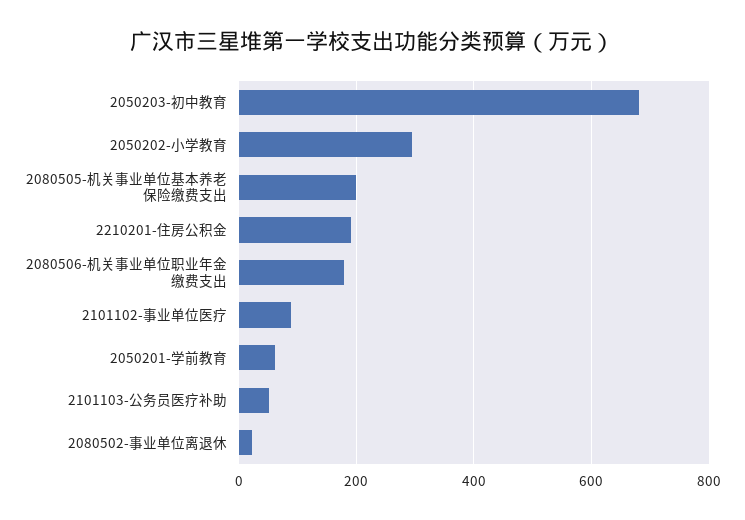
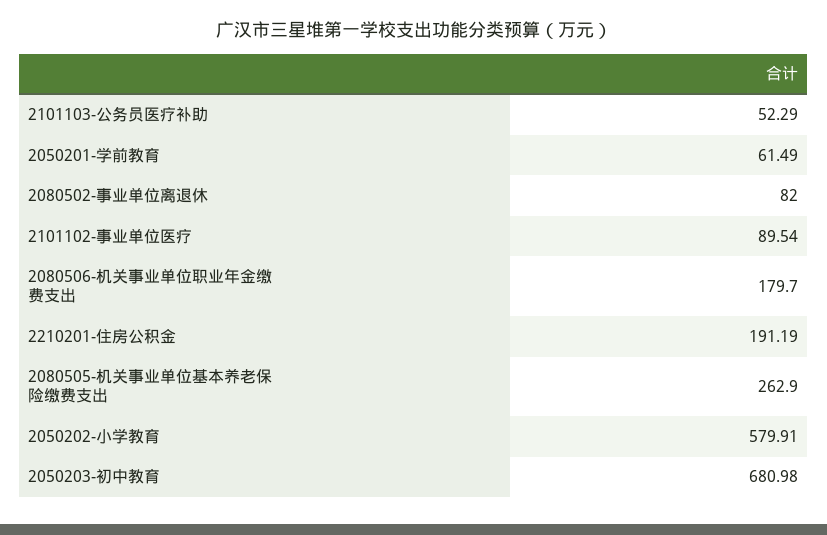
  {
    "2050203-初中教育": 680.98,
-   "2050202-小学教育": 300,
+   "2050202-小学教育": 579.91,
-   "2080505-机关事业单位基本养老保险缴费支出": 200,
+   "2080505-机关事业单位基本养老保险缴费支出": 262.9,
    "2210201-住房公积金": 191.19,
    "2080506-机关事业单位职业年金缴费支出": 179.7,
    "2101102-事业单位医疗": 89.54,
    "2050201-学前教育": 61.49,
    "2101103-公务员医疗补助": 52.29,
-   "2080502-事业单位离退休": 20
+   "2080502-事业单位离退休": 82
  }

